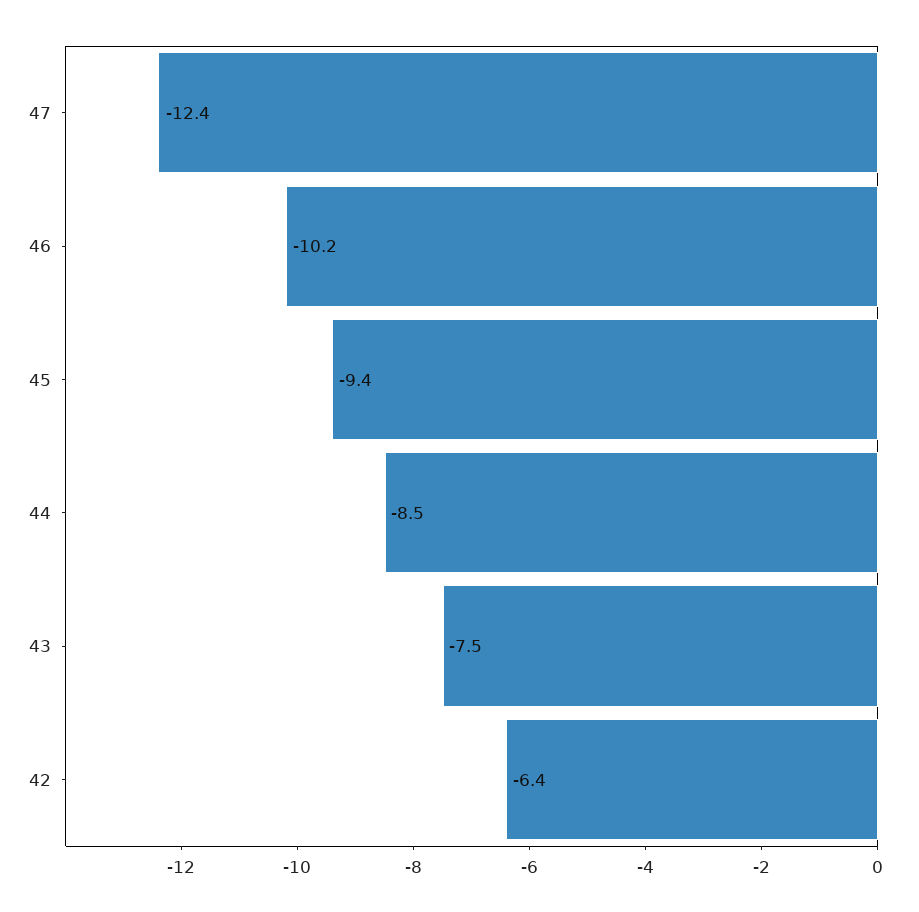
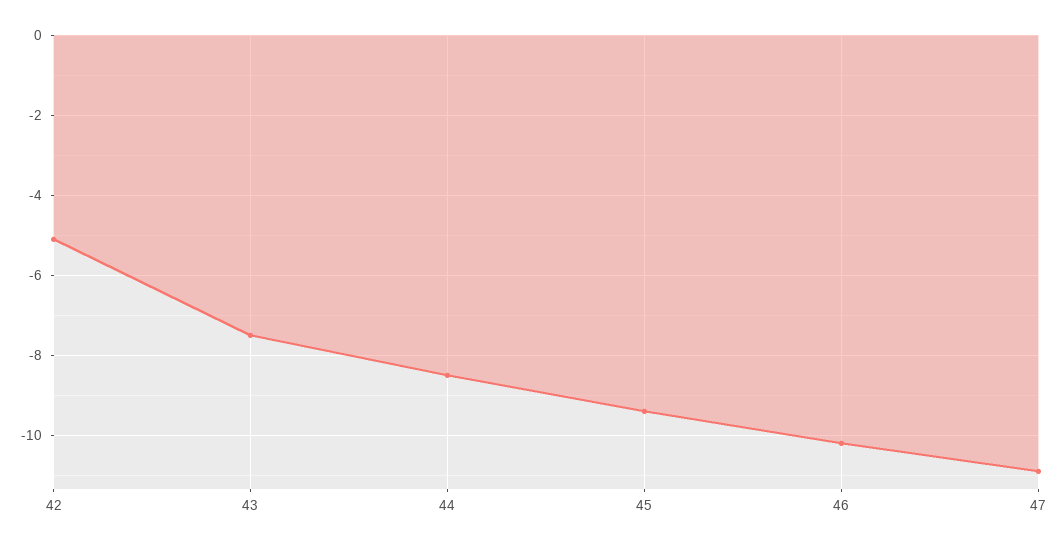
  {
-   "47": -12.4,
+   "47": -11,
    "46": -10.2,
    "45": -9.4,
    "44": -8.5,
    "43": -7.5,
-   "42": -6.4
+   "42": -5
  }

